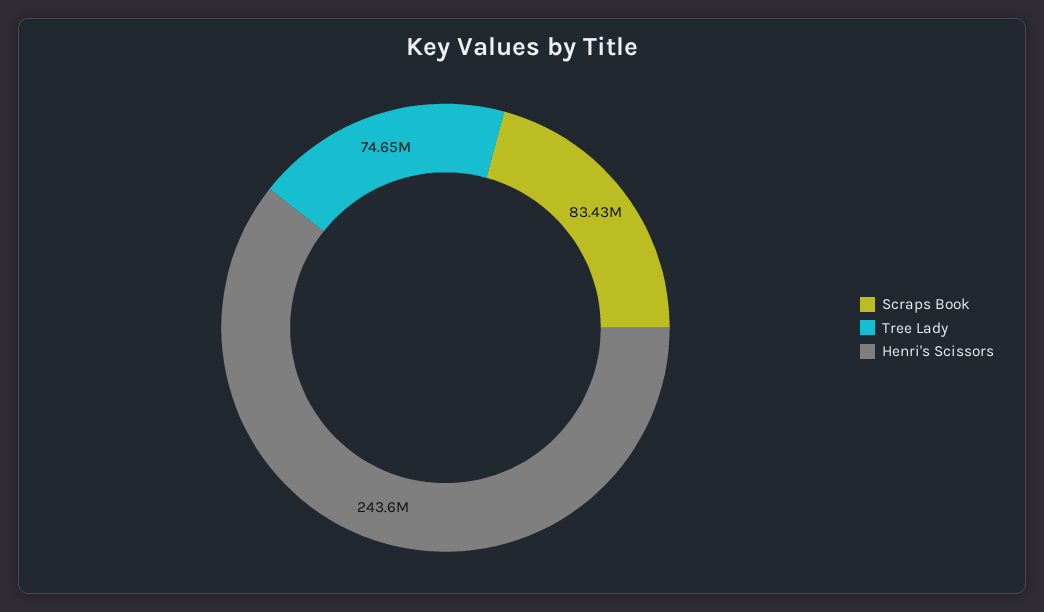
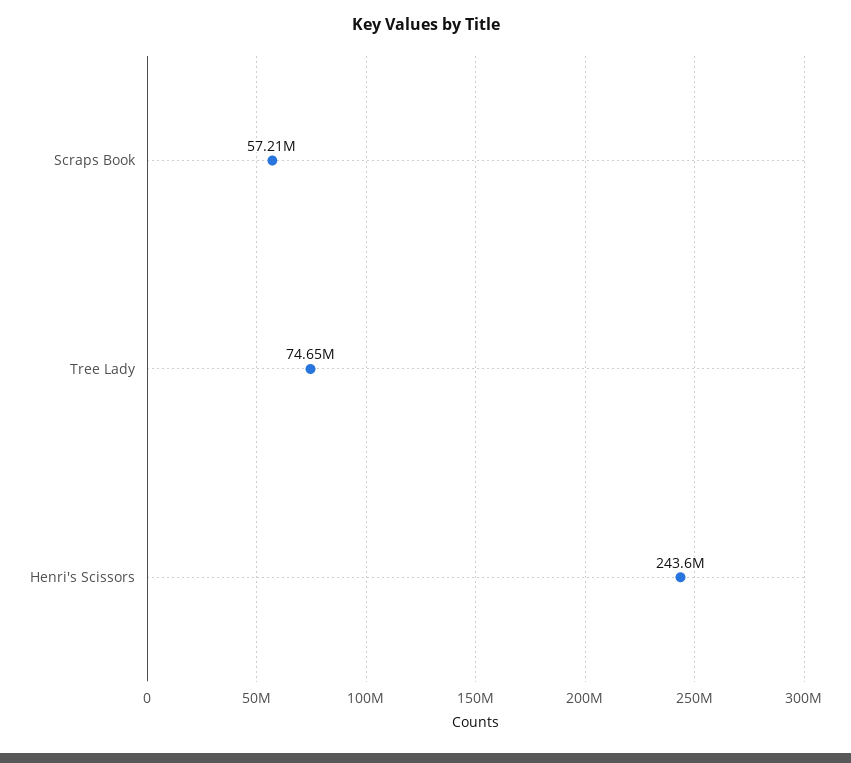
  {
-   "Scraps Book": 83430000,
+   "Scraps Book": 57210000,
    "Tree Lady": 74650000,
    "Henri's Scissors": 243600000
  }

